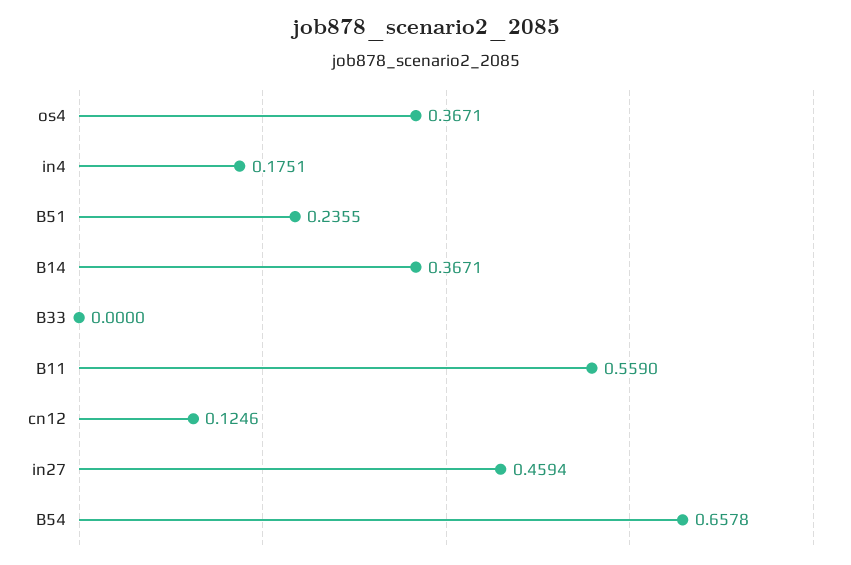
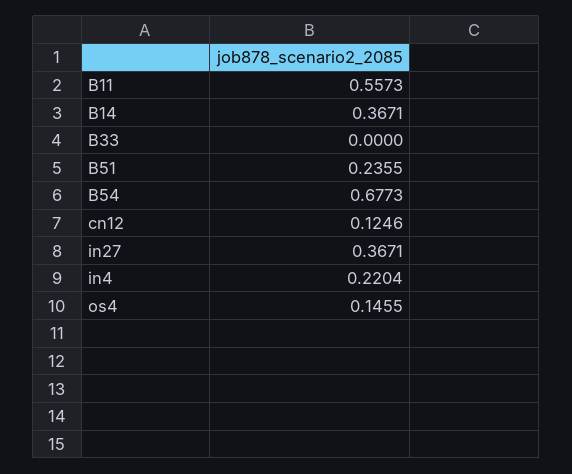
  {
-   "os4": 0.3671,
+   "os4": 0.1455,
-   "in4": 0.1751,
+   "in4": 0.2204,
    "B51": 0.2355,
    "B14": 0.3671,
    "B33": 0,
-   "B11": 0.559,
+   "B11": 0.5573,
    "cn12": 0.1246,
-   "in27": 0.4594,
+   "in27": 0.3671,
-   "B54": 0.6578
+   "B54": 0.6773
  }

